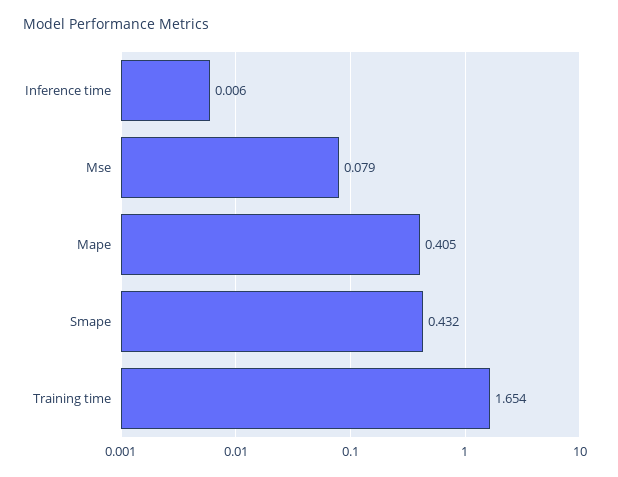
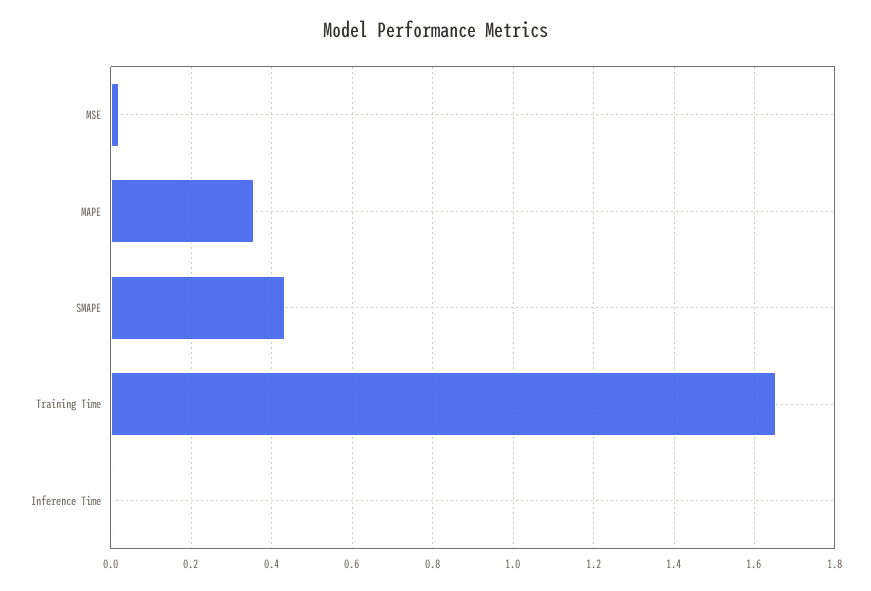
  {
    "Inference time": 0.006,
-   "Mse": 0.079,
+   "Mse": 0.02,
-   "Mape": 0.405,
+   "Mape": 0.36,
    "Smape": 0.432,
    "Training time": 1.654
  }

